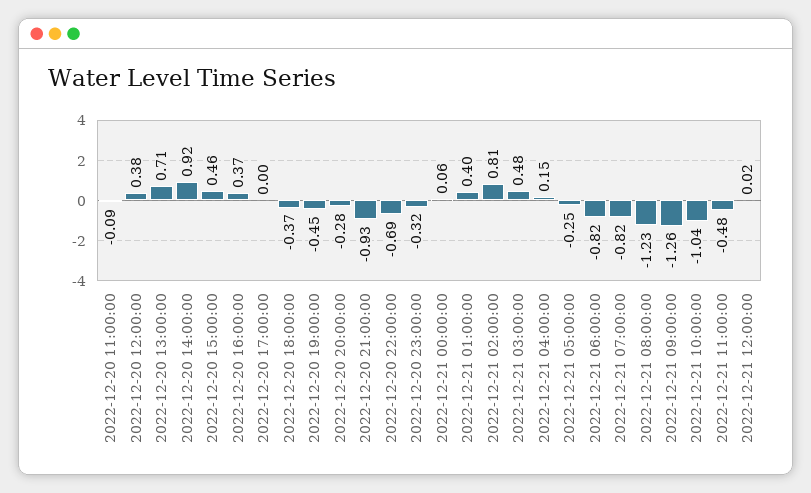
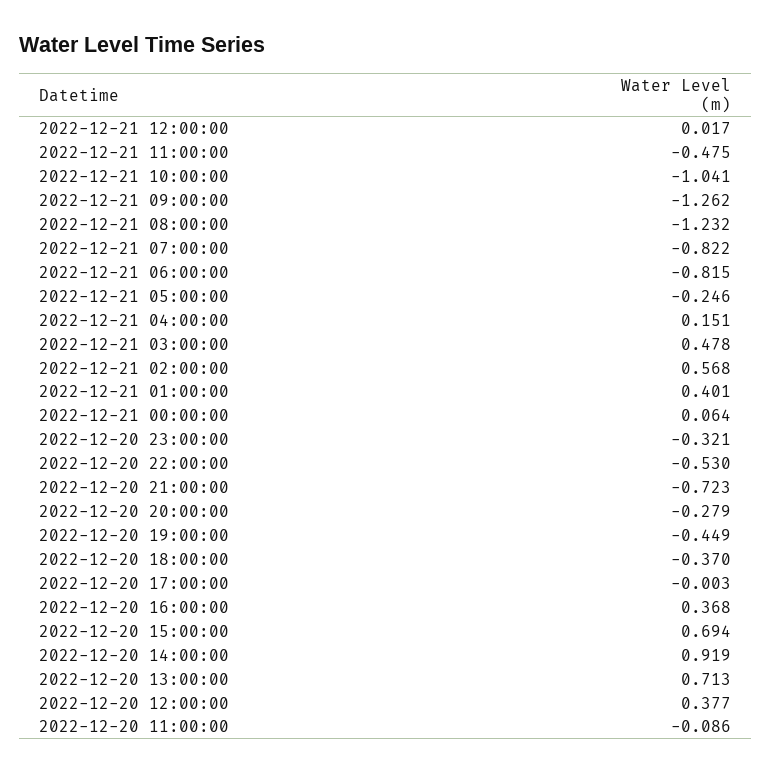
  {
    "2022-12-20 11:00:00": -0.086,
    "2022-12-20 12:00:00": 0.377,
    "2022-12-20 13:00:00": 0.713,
    "2022-12-20 14:00:00": 0.919,
-   "2022-12-20 15:00:00": 0.46,
+   "2022-12-20 15:00:00": 0.694,
    "2022-12-20 16:00:00": 0.368,
    "2022-12-20 17:00:00": -0.003,
    "2022-12-20 18:00:00": -0.37,
    "2022-12-20 19:00:00": -0.449,
    "2022-12-20 20:00:00": -0.279,
-   "2022-12-20 21:00:00": -0.93,
+   "2022-12-20 21:00:00": -0.723,
-   "2022-12-20 22:00:00": -0.69,
+   "2022-12-20 22:00:00": -0.53,
    "2022-12-20 23:00:00": -0.321,
    "2022-12-21 00:00:00": 0.064,
    "2022-12-21 01:00:00": 0.401,
-   "2022-12-21 02:00:00": 0.81,
+   "2022-12-21 02:00:00": 0.568,
    "2022-12-21 03:00:00": 0.478,
    "2022-12-21 04:00:00": 0.151,
    "2022-12-21 05:00:00": -0.246,
    "2022-12-21 06:00:00": -0.815,
    "2022-12-21 07:00:00": -0.822,
    "2022-12-21 08:00:00": -1.232,
    "2022-12-21 09:00:00": -1.262,
    "2022-12-21 10:00:00": -1.041,
    "2022-12-21 11:00:00": -0.475,
    "2022-12-21 12:00:00": 0.017
  }

